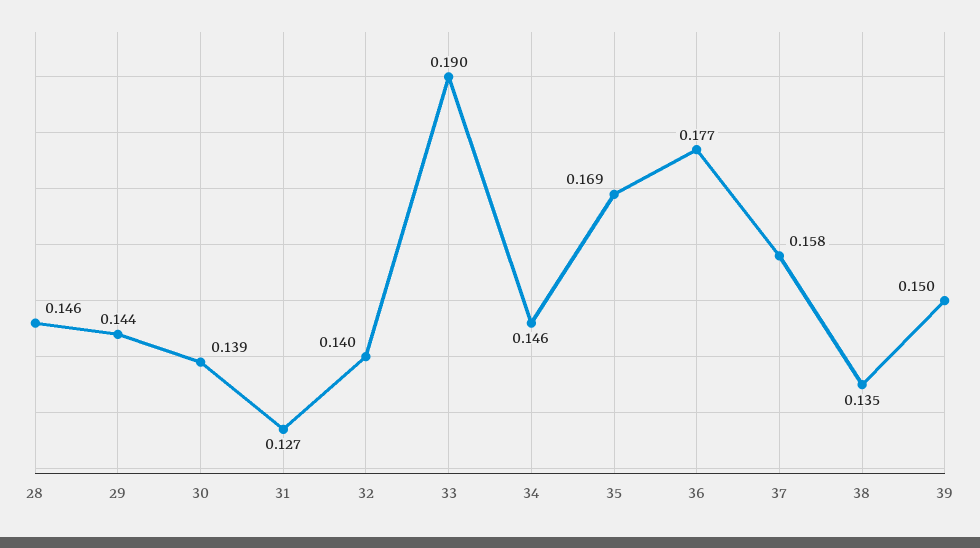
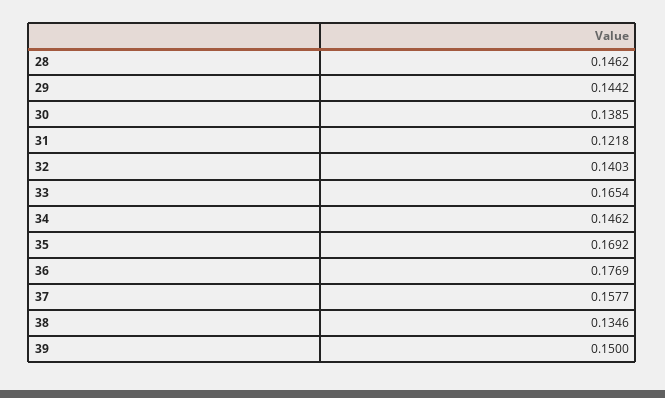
  {
    "28": 0.1462,
    "29": 0.1442,
    "30": 0.1385,
-   "31": 0.127,
+   "31": 0.1218,
    "32": 0.1403,
-   "33": 0.19,
+   "33": 0.1654,
    "34": 0.1462,
    "35": 0.1692,
    "36": 0.1769,
    "37": 0.1577,
    "38": 0.1346,
    "39": 0.15
  }

